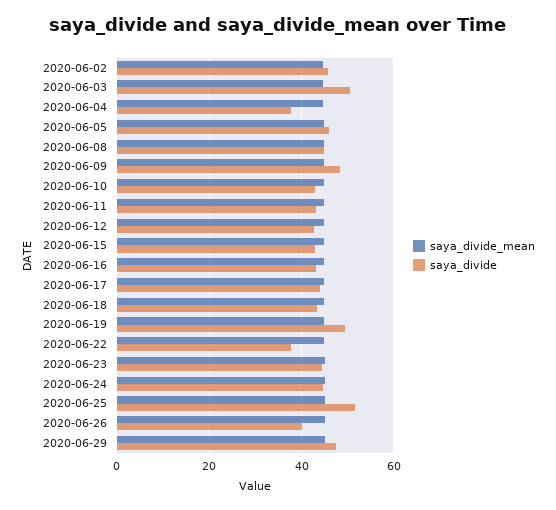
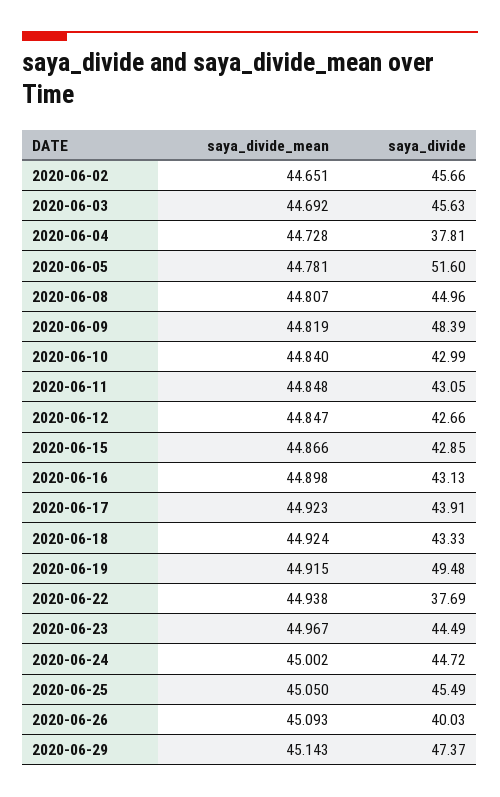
  {
    "saya_divide_mean": {
      "2020-06-02": 44.651,
      "2020-06-03": 44.692,
      "2020-06-04": 44.728,
      "2020-06-05": 44.781,
      "2020-06-08": 44.807,
      "2020-06-09": 44.819,
      "2020-06-10": 44.84,
      "2020-06-11": 44.848,
      "2020-06-12": 44.847,
      "2020-06-15": 44.866,
      "2020-06-16": 44.898,
      "2020-06-17": 44.923,
      "2020-06-18": 44.924,
      "2020-06-19": 44.915,
      "2020-06-22": 44.938,
      "2020-06-23": 44.967,
      "2020-06-24": 45.002,
      "2020-06-25": 45.05,
      "2020-06-26": 45.093,
      "2020-06-29": 45.143
    },
    "saya_divide": {
      "2020-06-02": 45.66,
-     "2020-06-03": 50,
+     "2020-06-03": 45.63,
      "2020-06-04": 37.81,
-     "2020-06-05": 46,
+     "2020-06-05": 51.6,
      "2020-06-08": 44.96,
      "2020-06-09": 48.39,
      "2020-06-10": 42.99,
      "2020-06-11": 43.05,
      "2020-06-12": 42.66,
      "2020-06-15": 42.85,
      "2020-06-16": 43.13,
      "2020-06-17": 43.91,
      "2020-06-18": 43.33,
      "2020-06-19": 49.48,
      "2020-06-22": 37.69,
      "2020-06-23": 44.49,
      "2020-06-24": 44.72,
-     "2020-06-25": 52,
+     "2020-06-25": 45.49,
      "2020-06-26": 40.03,
      "2020-06-29": 47.37
    }
  }

